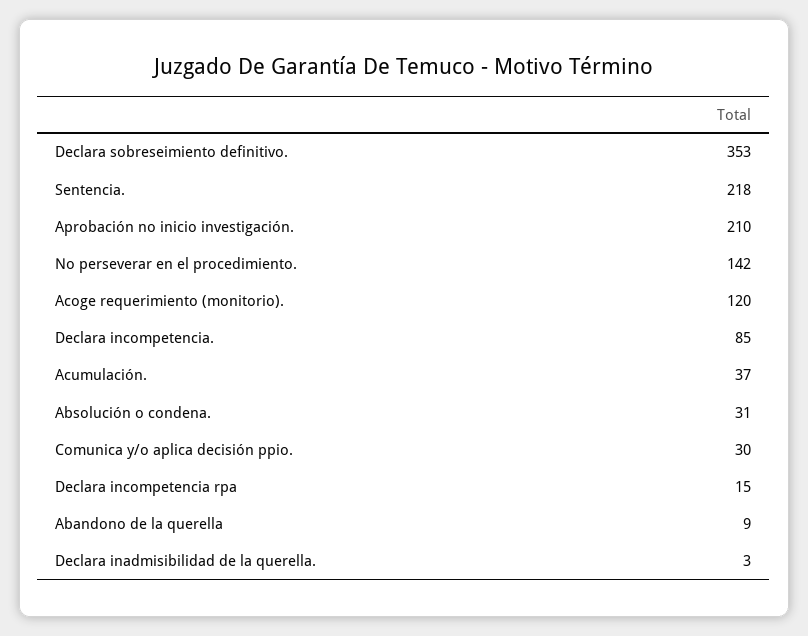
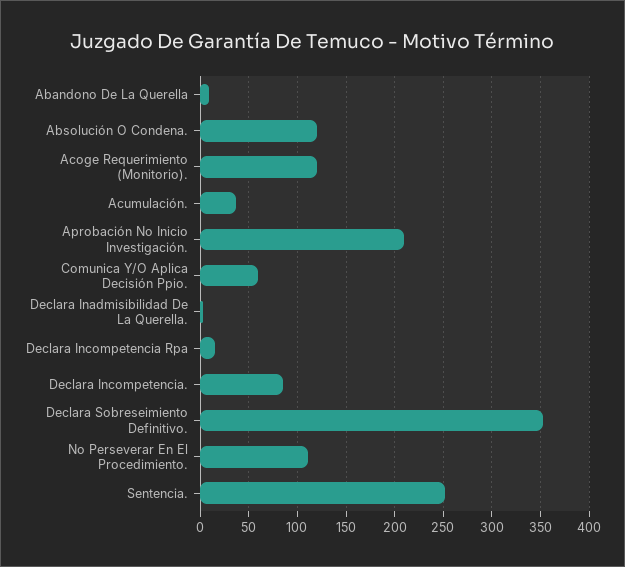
  {
    "Declara sobreseimiento definitivo.": 353,
-   "Sentencia.": 218,
+   "Sentencia.": 250,
    "Aprobación no inicio investigación.": 210,
-   "No perseverar en el procedimiento.": 142,
+   "No perseverar en el procedimiento.": 110,
    "Acoge requerimiento (monitorio).": 120,
    "Declara incompetencia.": 85,
    "Acumulación.": 37,
-   "Absolución o condena.": 31,
+   "Absolución o condena.": 120,
-   "Comunica y/o aplica decisión ppio.": 30,
+   "Comunica y/o aplica decisión ppio.": 60,
    "Declara incompetencia rpa": 15,
    "Abandono de la querella": 9,
    "Declara inadmisibilidad de la querella.": 3
  }

